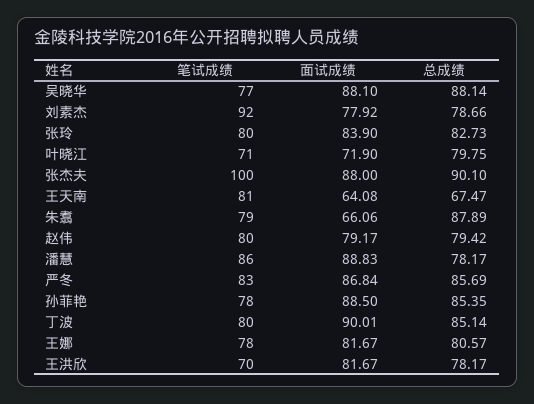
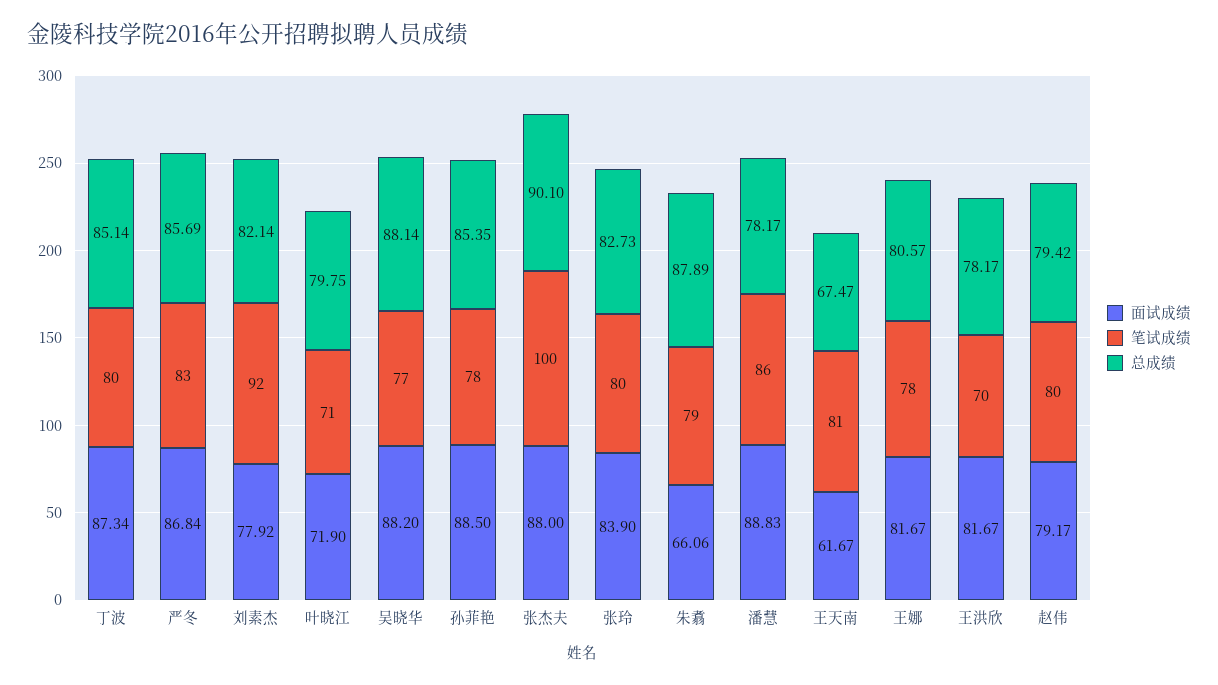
  {
    "笔试成绩": {
      "吴晓华": 77,
      "刘素杰": 92,
      "张玲": 80,
      "叶晓江": 71,
      "张杰夫": 100,
      "王天南": 81,
      "朱翥": 79,
      "赵伟": 80,
      "潘慧": 86,
      "严冬": 83,
      "孙菲艳": 78,
      "丁波": 80,
      "王娜": 78,
      "王洪欣": 70
    },
    "面试成绩": {
-     "吴晓华": 88.1,
+     "吴晓华": 88.2,
      "刘素杰": 77.92,
      "张玲": 83.9,
      "叶晓江": 71.9,
      "张杰夫": 88,
-     "王天南": 64.08,
+     "王天南": 61.67,
      "朱翥": 66.06,
      "赵伟": 79.17,
      "潘慧": 88.83,
      "严冬": 86.84,
      "孙菲艳": 88.5,
-     "丁波": 90.01,
+     "丁波": 87.34,
      "王娜": 81.67,
      "王洪欣": 81.67
    },
    "总成绩": {
      "吴晓华": 88.14,
-     "刘素杰": 78.66,
+     "刘素杰": 82.14,
      "张玲": 82.73,
      "叶晓江": 79.75,
      "张杰夫": 90.1,
      "王天南": 67.47,
      "朱翥": 87.89,
      "赵伟": 79.42,
      "潘慧": 78.17,
      "严冬": 85.69,
      "孙菲艳": 85.35,
      "丁波": 85.14,
      "王娜": 80.57,
      "王洪欣": 78.17
    }
  }

